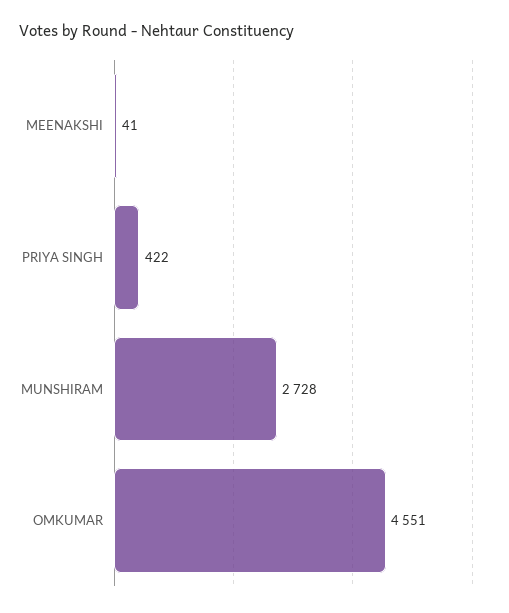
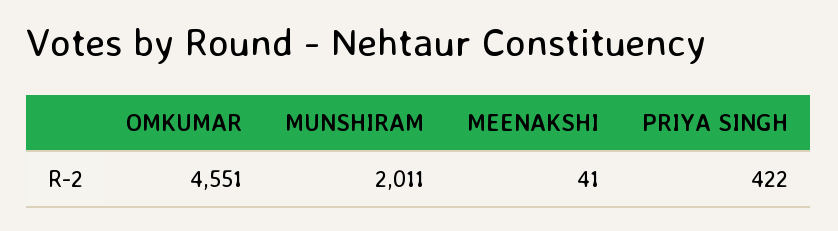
  {
    "MEENAKSHI": 41,
    "PRIYA SINGH": 422,
-   "MUNSHIRAM": 2728,
+   "MUNSHIRAM": 2011,
    "OMKUMAR": 4551
  }

